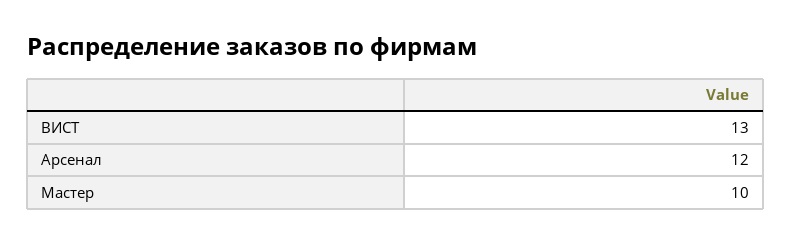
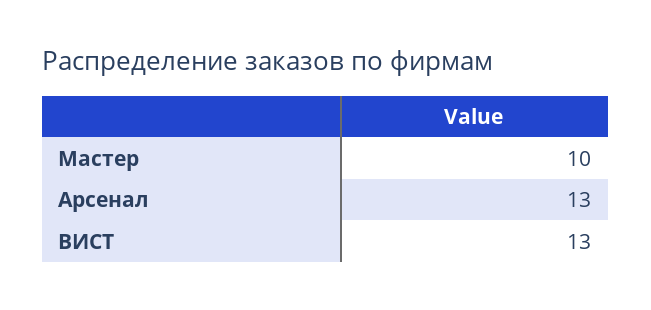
  {
    "ВИСТ": 13,
-   "Арсенал": 12,
+   "Арсенал": 13,
    "Мастер": 10
  }

